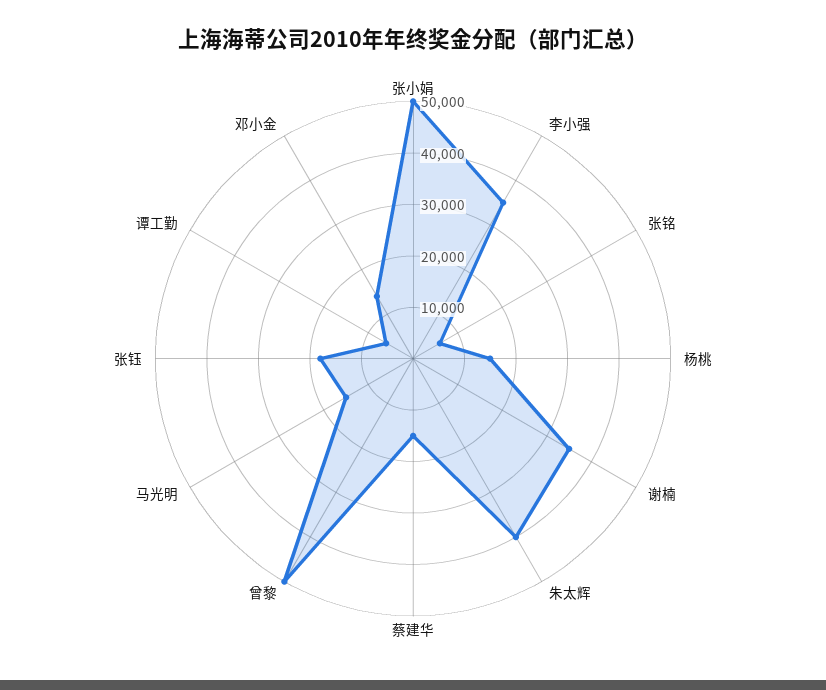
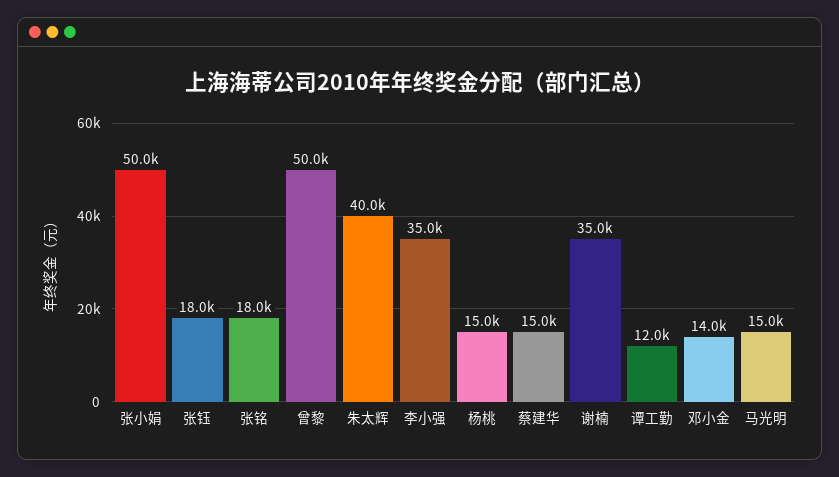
  {
    "张小娟": 50000,
    "李小强": 35000,
-   "张铭": 6000,
+   "张铭": 18000,
    "杨桃": 15000,
    "谢楠": 35000,
    "朱太辉": 40000,
    "蔡建华": 15000,
    "曾黎": 50000,
    "马光明": 15000,
    "张钰": 18000,
-   "谭工勤": 6000,
+   "谭工勤": 12000,
    "邓小金": 14000
  }

